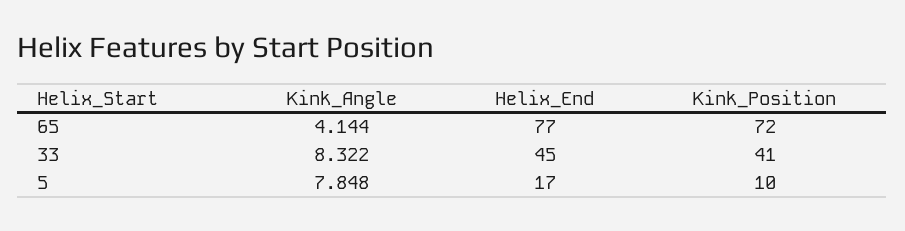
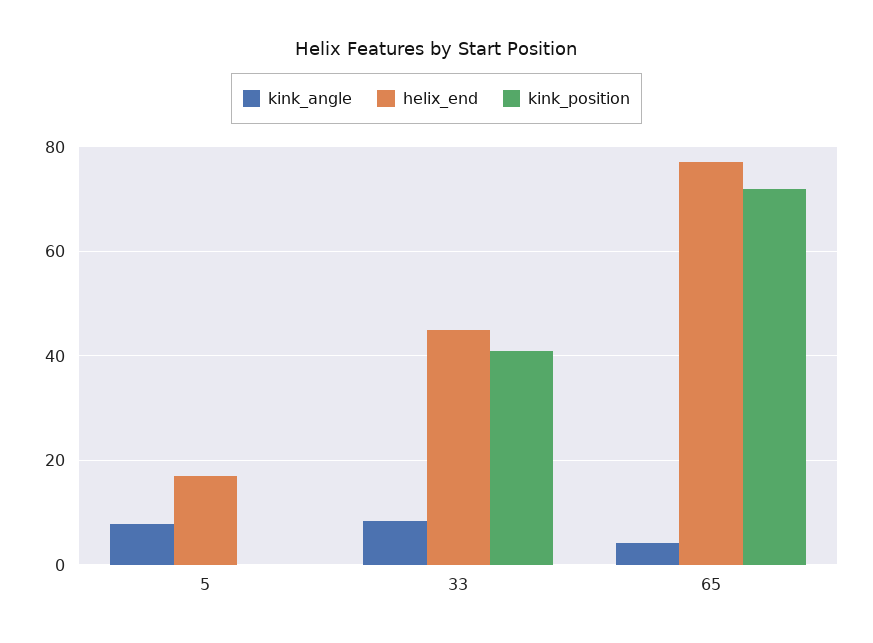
  {
    "Kink_Angle": {
      "65": 4.144,
      "33": 8.322,
      "5": 7.848
    },
    "Helix_End": {
      "65": 77,
      "33": 45,
      "5": 17
    },
    "Kink_Position": {
      "65": 72,
      "33": 41,
-     "5": 10
+     "5": 0
    }
  }

